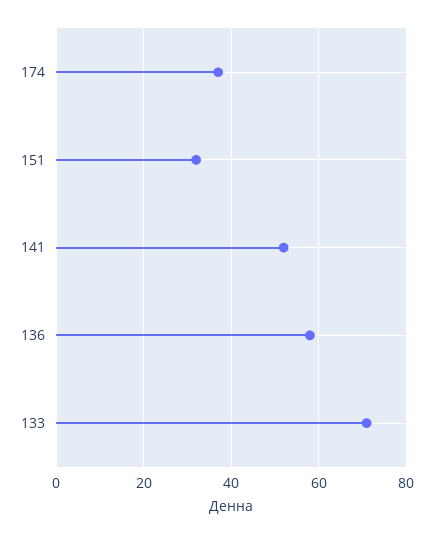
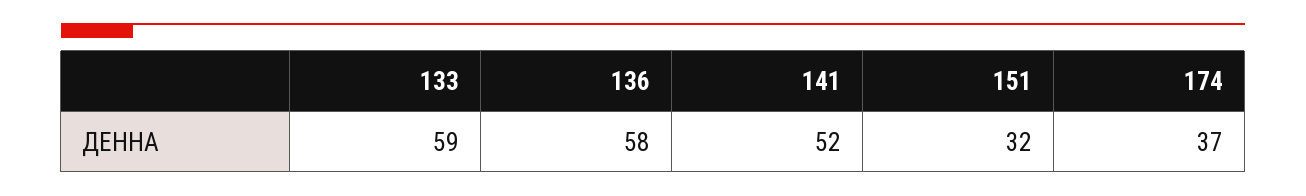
  {
    "174": 37,
    "151": 32,
    "141": 52,
    "136": 58,
-   "133": 70
+   "133": 59
  }

